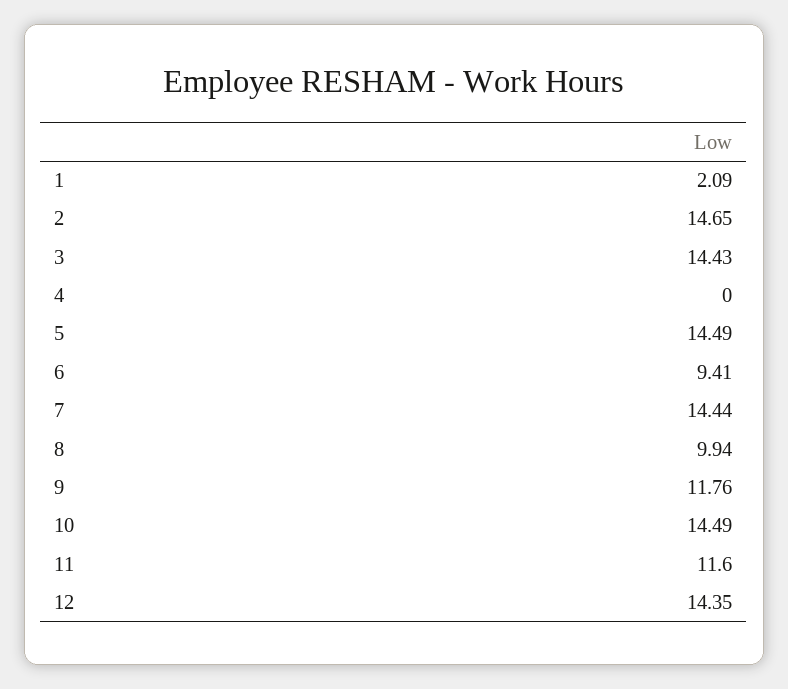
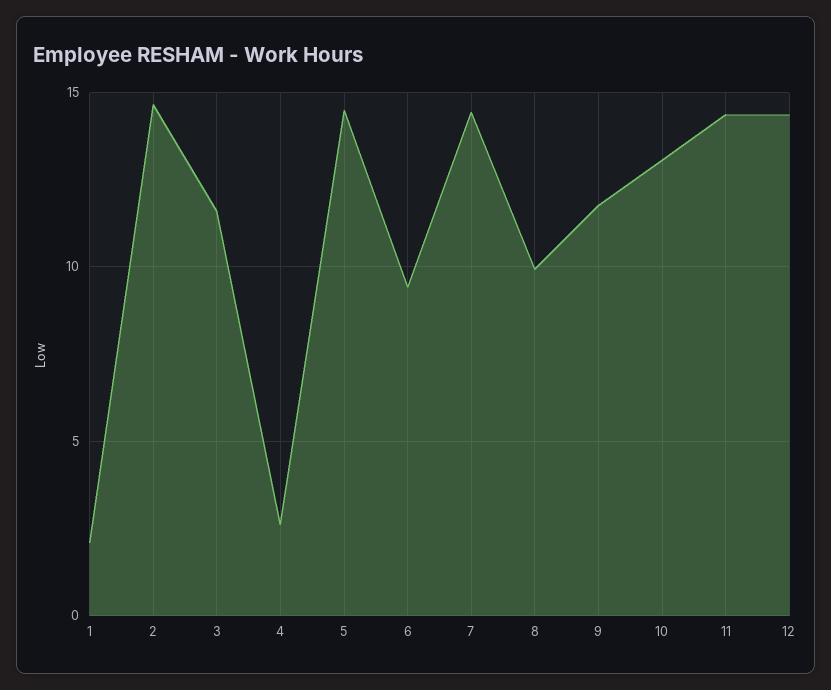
  {
    "1": 2.09,
    "2": 14.65,
-   "3": 14.43,
+   "3": 11.5,
-   "4": 0,
+   "4": 2.5,
    "5": 14.49,
    "6": 9.41,
    "7": 14.44,
    "8": 9.94,
    "9": 11.76,
-   "10": 14.49,
+   "10": 13,
-   "11": 11.6,
+   "11": 14.5,
    "12": 14.35
  }

